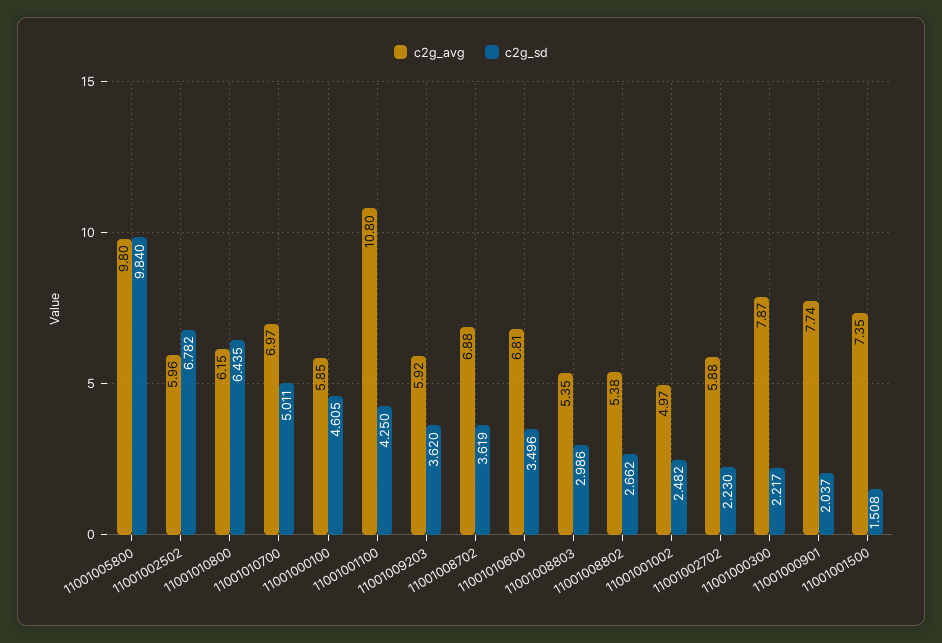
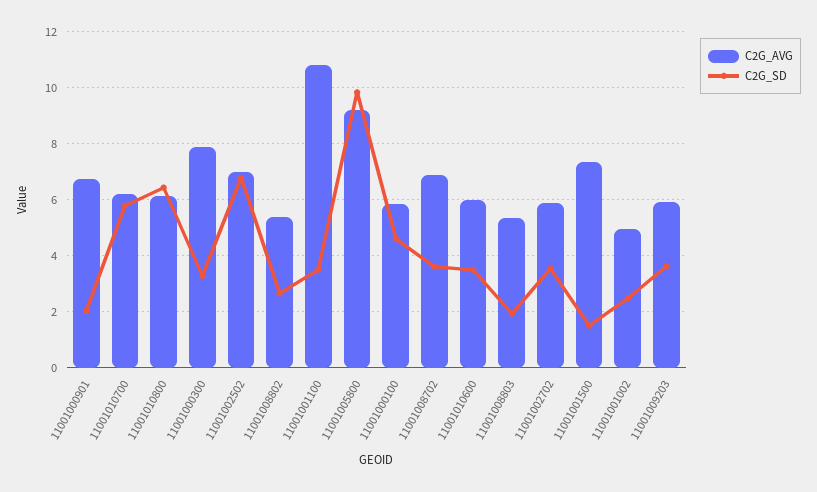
  {
    "c2g_avg": {
-     "11001005800": 9.8,
+     "11001005800": 9.25,
-     "11001002502": 5.96,
+     "11001002502": 7,
      "11001010800": 6.15,
-     "11001010700": 6.97,
+     "11001010700": 6.25,
      "11001000100": 5.85,
      "11001001100": 10.8,
      "11001009203": 5.92,
      "11001008702": 6.88,
-     "11001010600": 6.81,
+     "11001010600": 6,
      "11001008803": 5.35,
      "11001008802": 5.38,
      "11001001002": 4.97,
      "11001002702": 5.88,
      "11001000300": 7.87,
-     "11001000901": 7.74,
+     "11001000901": 6.75,
      "11001001500": 7.35
    },
    "c2g_sd": {
      "11001005800": 9.84,
      "11001002502": 6.782,
      "11001010800": 6.435,
-     "11001010700": 5.011,
+     "11001010700": 5.75,
      "11001000100": 4.605,
-     "11001001100": 4.25,
+     "11001001100": 3.5,
      "11001009203": 3.62,
      "11001008702": 3.619,
      "11001010600": 3.496,
-     "11001008803": 2.986,
+     "11001008803": 2,
      "11001008802": 2.662,
      "11001001002": 2.482,
-     "11001002702": 2.23,
+     "11001002702": 3.5,
-     "11001000300": 2.217,
+     "11001000300": 3.25,
      "11001000901": 2.037,
      "11001001500": 1.508
    }
  }

